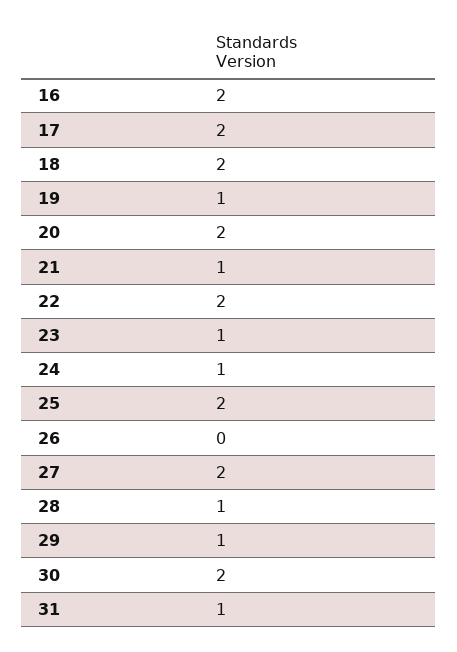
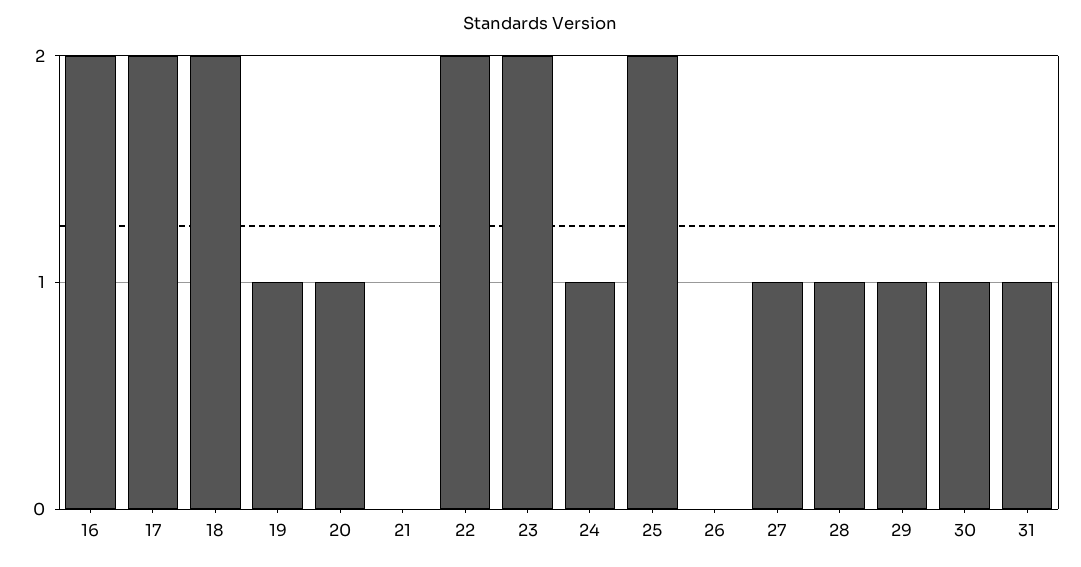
  {
    "16": 2,
    "17": 2,
    "18": 2,
    "19": 1,
-   "20": 2,
+   "20": 1,
-   "21": 1,
+   "21": 0,
    "22": 2,
-   "23": 1,
+   "23": 2,
    "24": 1,
    "25": 2,
    "26": 0,
-   "27": 2,
+   "27": 1,
    "28": 1,
    "29": 1,
-   "30": 2,
+   "30": 1,
    "31": 1
  }

